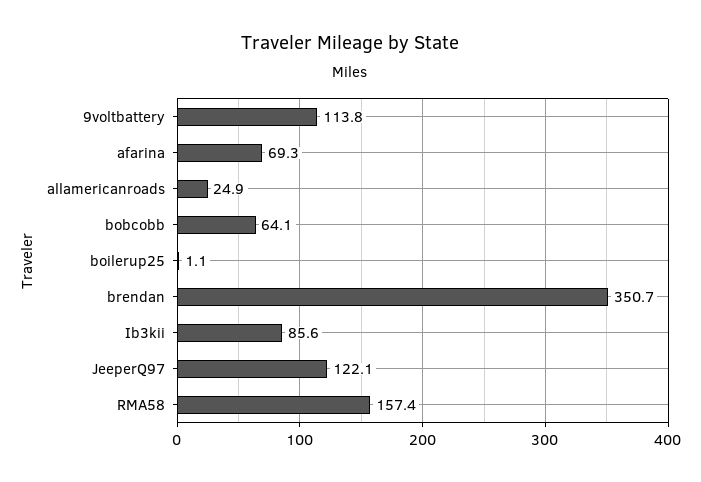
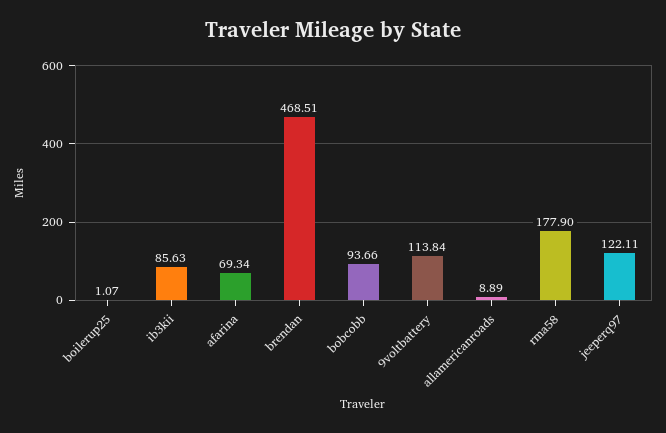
  {
    "9voltbattery": 113.84,
    "afarina": 69.34,
-   "allamericanroads": 24.9,
+   "allamericanroads": 8.89,
-   "bobcobb": 64.1,
+   "bobcobb": 93.66,
    "boilerup25": 1.07,
-   "brendan": 350.7,
+   "brendan": 468.51,
    "Ib3kii": 85.63,
    "JeeperQ97": 122.11,
-   "RMA58": 157.4
+   "RMA58": 177.9
  }

